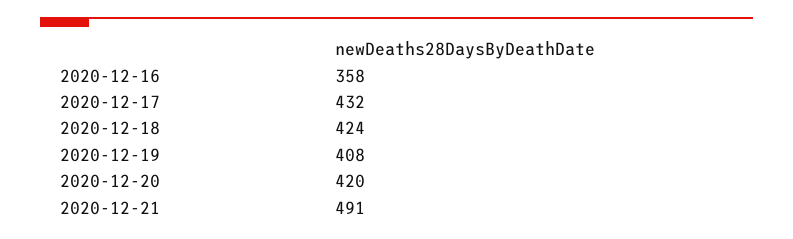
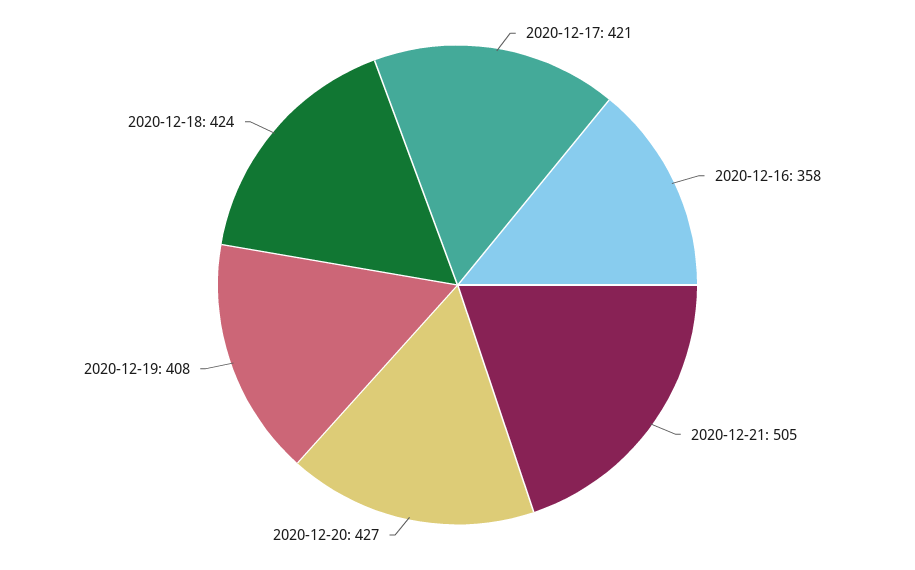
  {
    "2020-12-16": 358,
-   "2020-12-17": 432,
+   "2020-12-17": 421,
    "2020-12-18": 424,
    "2020-12-19": 408,
-   "2020-12-20": 420,
+   "2020-12-20": 427,
-   "2020-12-21": 491
+   "2020-12-21": 505
  }

